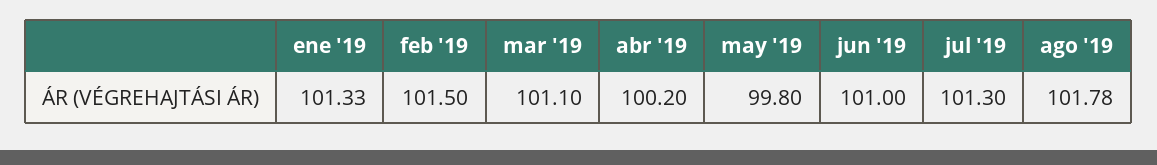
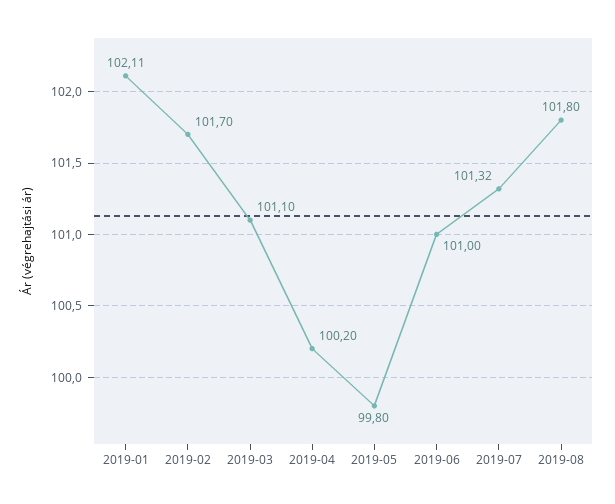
  {
-   "ene '19": 101.33,
+   "ene '19": 102.11,
-   "feb '19": 101.5,
+   "feb '19": 101.7,
    "mar '19": 101.1,
    "abr '19": 100.2,
    "may '19": 99.8,
    "jun '19": 101,
-   "jul '19": 101.3,
+   "jul '19": 101.32,
-   "ago '19": 101.78
+   "ago '19": 101.8
  }

